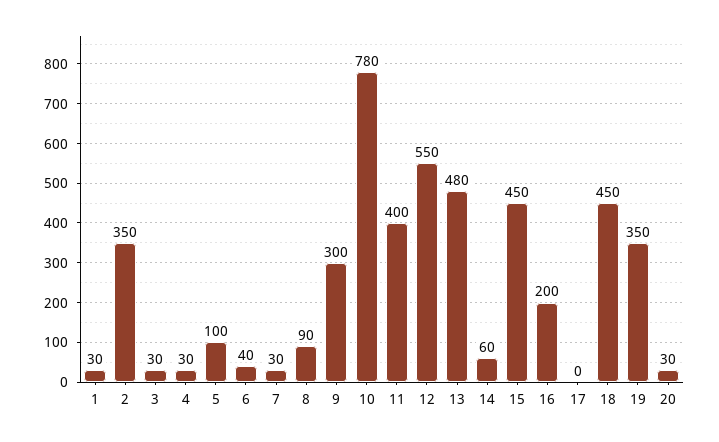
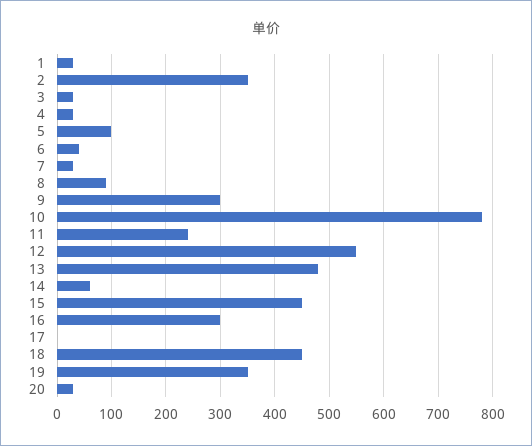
  {
    "1": 30,
    "2": 350,
    "3": 30,
    "4": 30,
    "5": 100,
    "6": 40,
    "7": 30,
    "8": 90,
    "9": 300,
    "10": 780,
-   "11": 400,
+   "11": 240,
    "12": 550,
    "13": 480,
    "14": 60,
    "15": 450,
-   "16": 200,
+   "16": 300,
    "17": 0,
    "18": 450,
    "19": 350,
    "20": 30
  }

